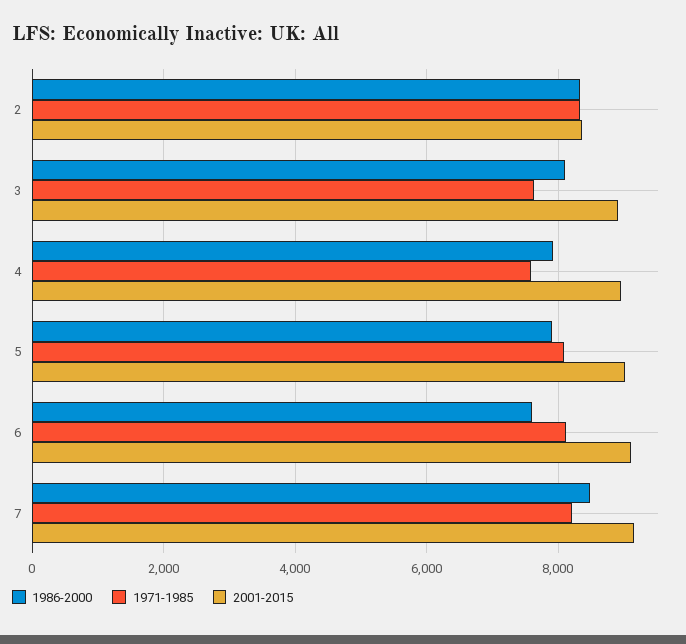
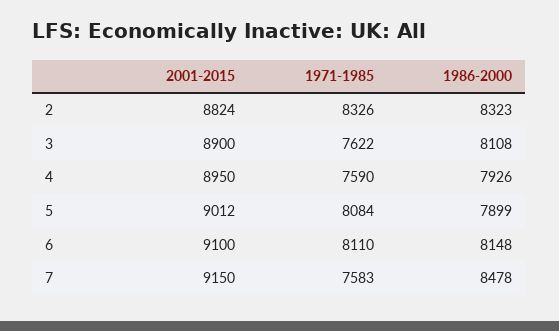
  {
    "1986-2000": {
      "2": 8323,
      "3": 8108,
      "4": 7926,
      "5": 7899,
-     "6": 7600,
+     "6": 8148,
      "7": 8478
    },
    "1971-1985": {
      "2": 8326,
      "3": 7622,
      "4": 7590,
      "5": 8084,
      "6": 8110,
-     "7": 8200
+     "7": 7583
    },
    "2001-2015": {
-     "2": 8400,
+     "2": 8824,
      "3": 8900,
      "4": 8950,
      "5": 9012,
      "6": 9100,
      "7": 9150
    }
  }

